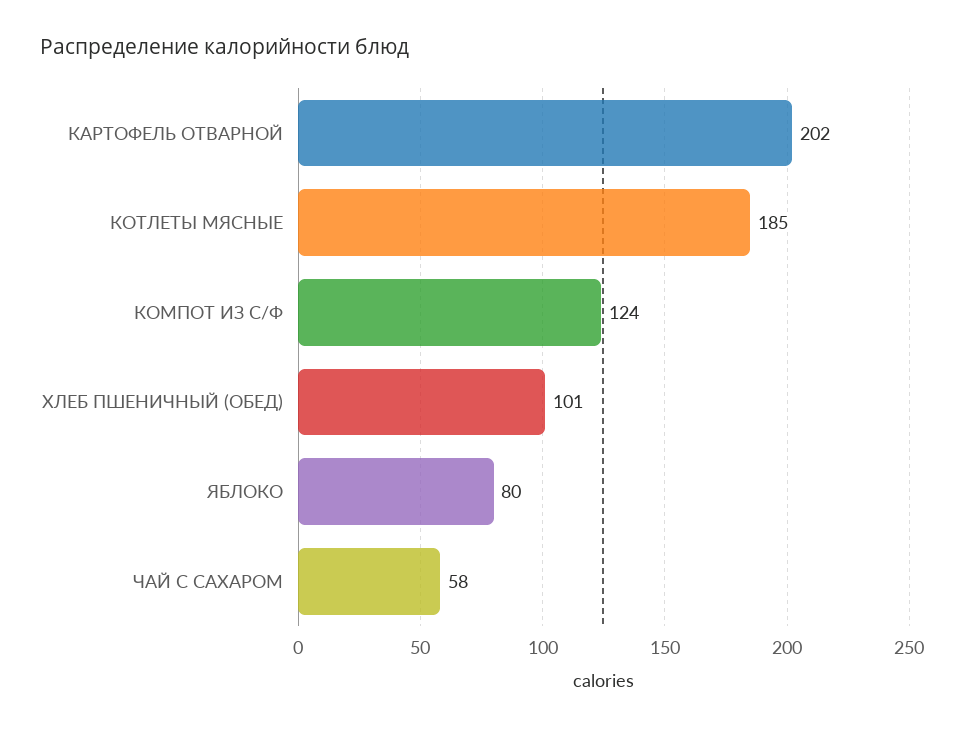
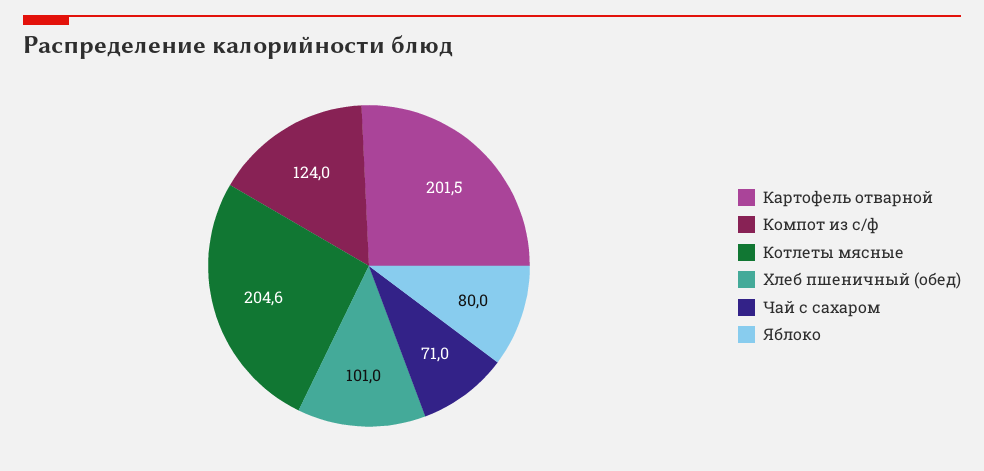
  {
    "КАРТОФЕЛЬ ОТВАРНОЙ": 201.5,
-   "КОТЛЕТЫ МЯСНЫЕ": 185,
+   "КОТЛЕТЫ МЯСНЫЕ": 204.6,
    "КОМПОТ ИЗ С/Ф": 124,
    "ХЛЕБ ПШЕНИЧНЫЙ (ОБЕД)": 101,
    "ЯБЛОКО": 80,
-   "ЧАЙ С САХАРОМ": 58
+   "ЧАЙ С САХАРОМ": 71
  }

